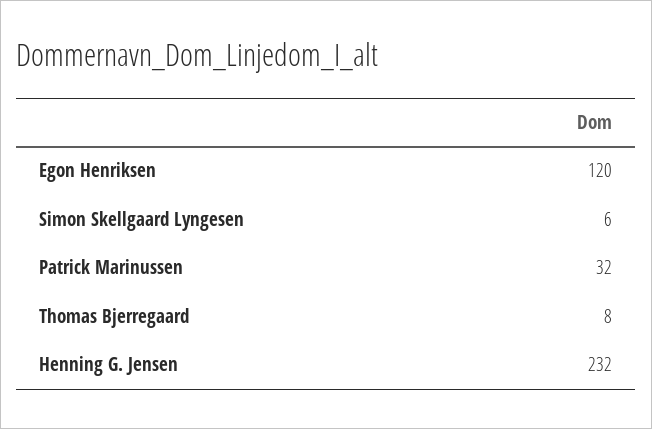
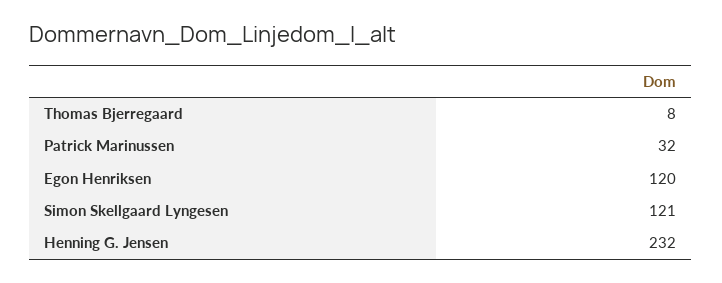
  {
    "Egon Henriksen": 120,
-   "Simon Skellgaard Lyngesen": 6,
+   "Simon Skellgaard Lyngesen": 121,
    "Patrick Marinussen": 32,
    "Thomas Bjerregaard": 8,
    "Henning G. Jensen": 232
  }

